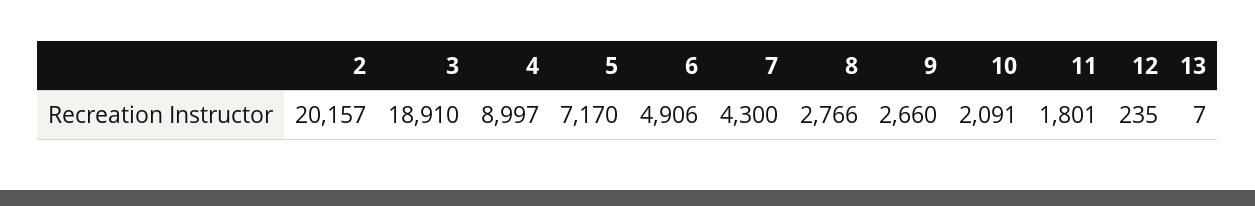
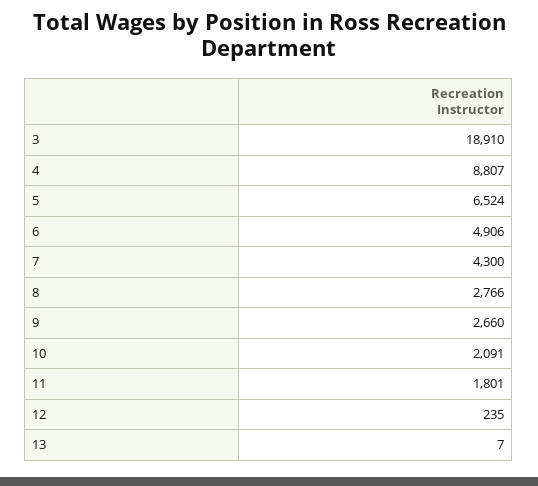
  {
-   "2": 20157,
    "3": 18910,
-   "4": 8997,
+   "4": 8807,
-   "5": 7170,
+   "5": 6524,
    "6": 4906,
    "7": 4300,
    "8": 2766,
    "9": 2660,
    "10": 2091,
    "11": 1801,
    "12": 235,
    "13": 7
  }

